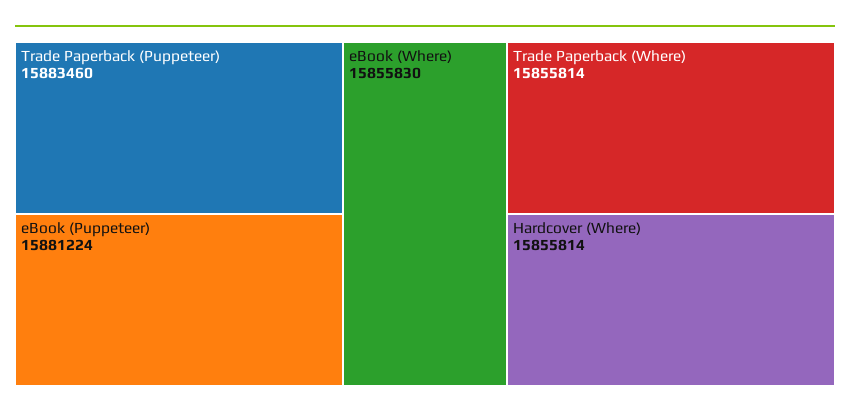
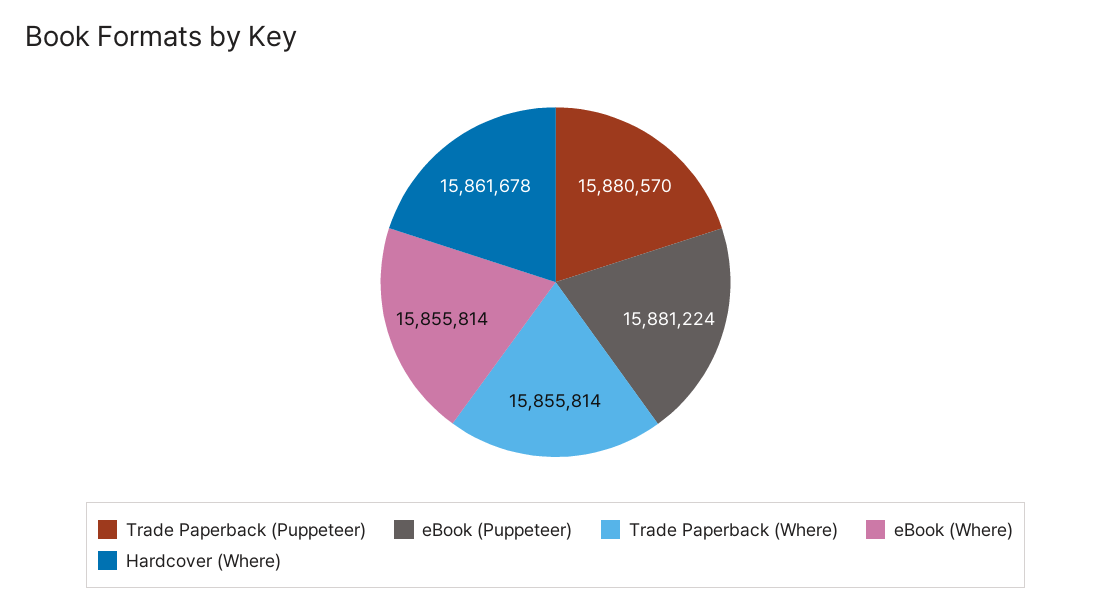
  {
-   "Trade Paperback (Puppeteer)": 15883460,
+   "Trade Paperback (Puppeteer)": 15880570,
    "eBook (Puppeteer)": 15881224,
-   "eBook (Where)": 15855830,
+   "eBook (Where)": 15855814,
    "Trade Paperback (Where)": 15855814,
-   "Hardcover (Where)": 15855814
+   "Hardcover (Where)": 15861678
  }

